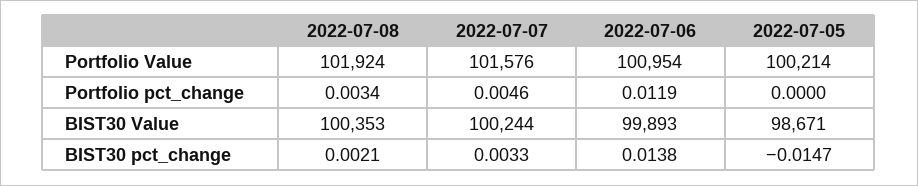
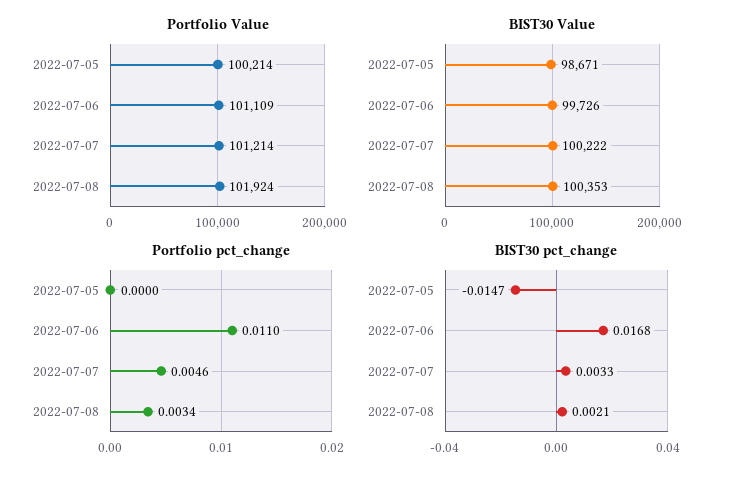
  {
    "Portfolio Value": {
      "2022-07-08": 101924,
-     "2022-07-07": 101576,
+     "2022-07-07": 101214,
-     "2022-07-06": 100954,
+     "2022-07-06": 101109,
      "2022-07-05": 100214
    },
    "Portfolio pct_change": {
      "2022-07-08": 0.0034,
      "2022-07-07": 0.0046,
-     "2022-07-06": 0.0119,
+     "2022-07-06": 0.011,
      "2022-07-05": 0
    },
    "BIST30 Value": {
      "2022-07-08": 100353,
-     "2022-07-07": 100244,
+     "2022-07-07": 100222,
-     "2022-07-06": 99893,
+     "2022-07-06": 99726,
      "2022-07-05": 98671
    },
    "BIST30 pct_change": {
      "2022-07-08": 0.0021,
      "2022-07-07": 0.0033,
-     "2022-07-06": 0.0138,
+     "2022-07-06": 0.0168,
      "2022-07-05": -0.0147
    }
  }

